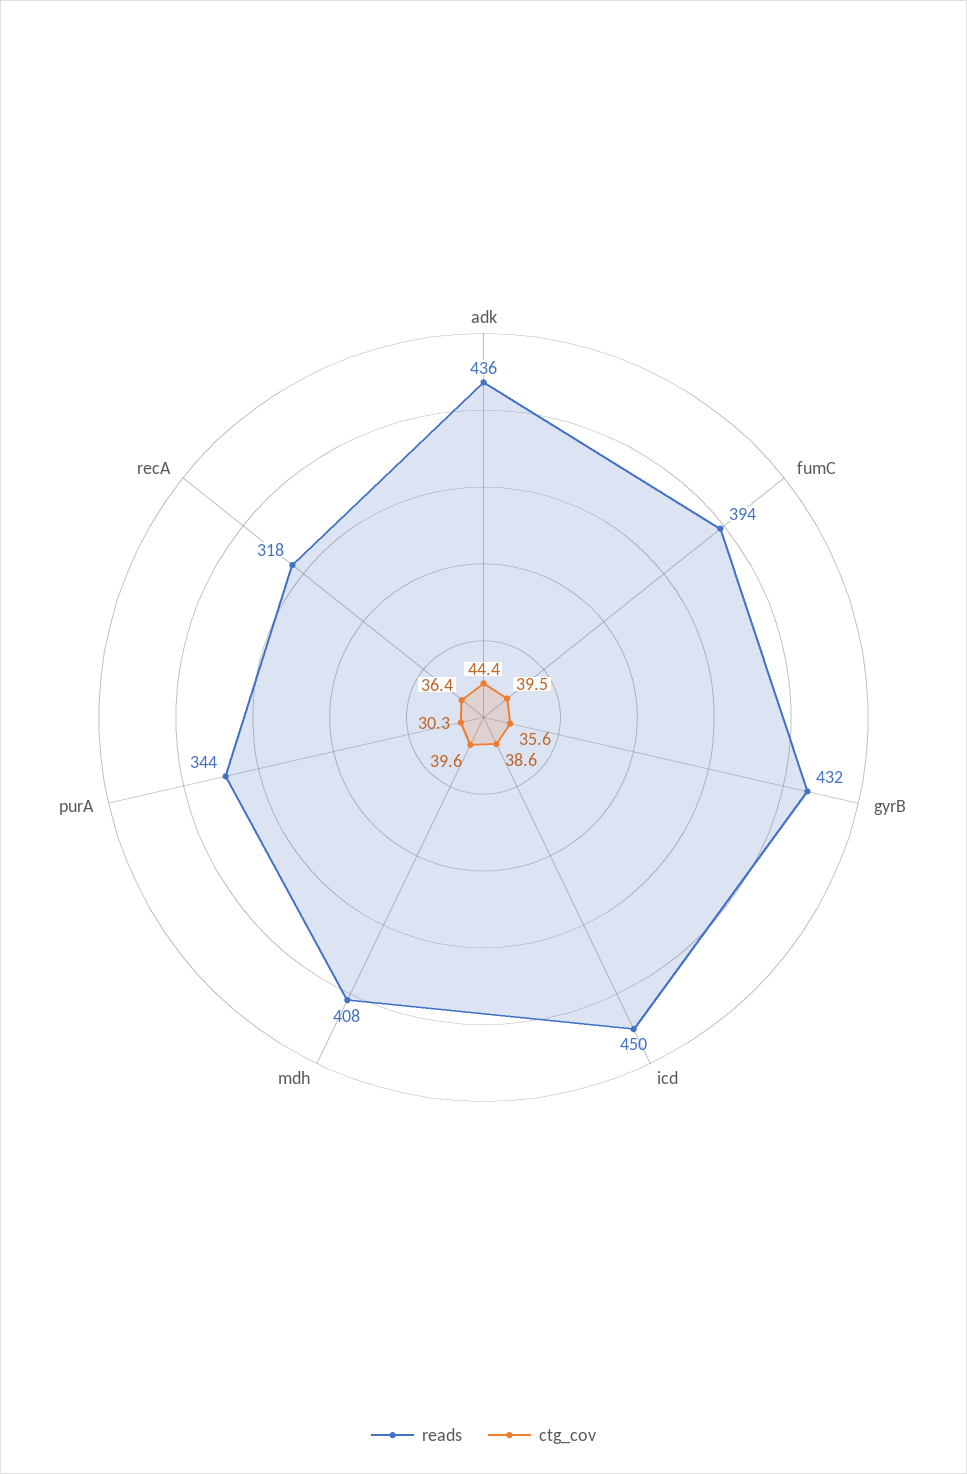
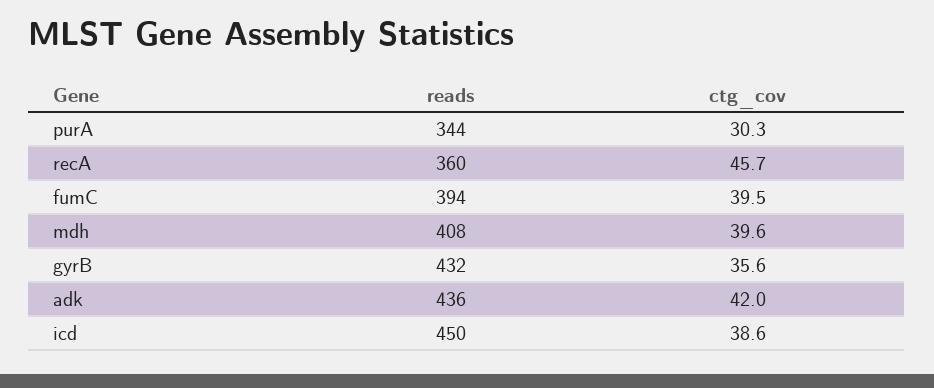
  {
    "reads": {
      "adk": 436,
      "fumC": 394,
      "gyrB": 432,
      "icd": 450,
      "mdh": 408,
      "purA": 344,
-     "recA": 318
+     "recA": 360
    },
    "ctg_cov": {
-     "adk": 44.4,
+     "adk": 42,
      "fumC": 39.5,
      "gyrB": 35.6,
      "icd": 38.6,
      "mdh": 39.6,
      "purA": 30.3,
-     "recA": 36.4
+     "recA": 45.7
    }
  }

